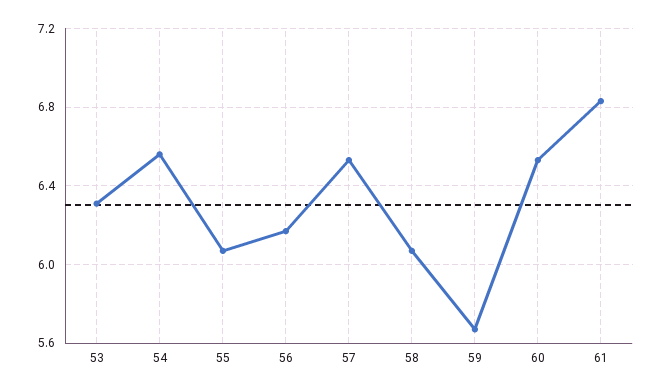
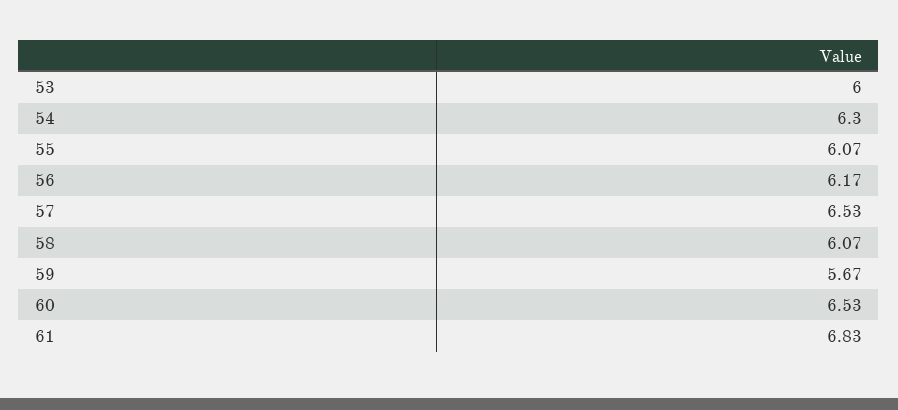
  {
-   "53": 6.3,
+   "53": 6,
-   "54": 6.55,
+   "54": 6.3,
    "55": 6.07,
    "56": 6.17,
    "57": 6.53,
    "58": 6.07,
    "59": 5.67,
    "60": 6.53,
    "61": 6.83
  }

